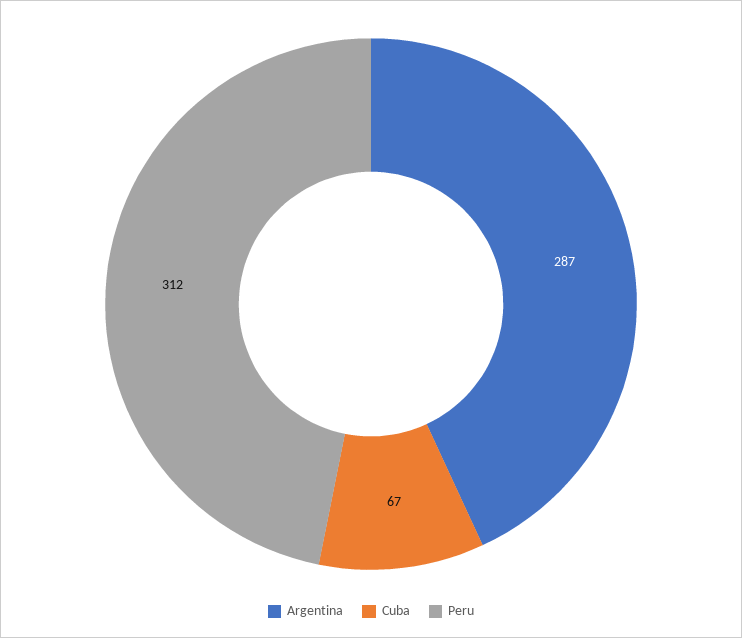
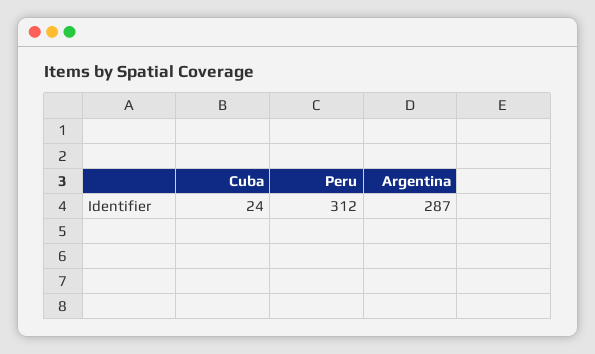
  {
    "Argentina": 287,
-   "Cuba": 67,
+   "Cuba": 24,
    "Peru": 312
  }

